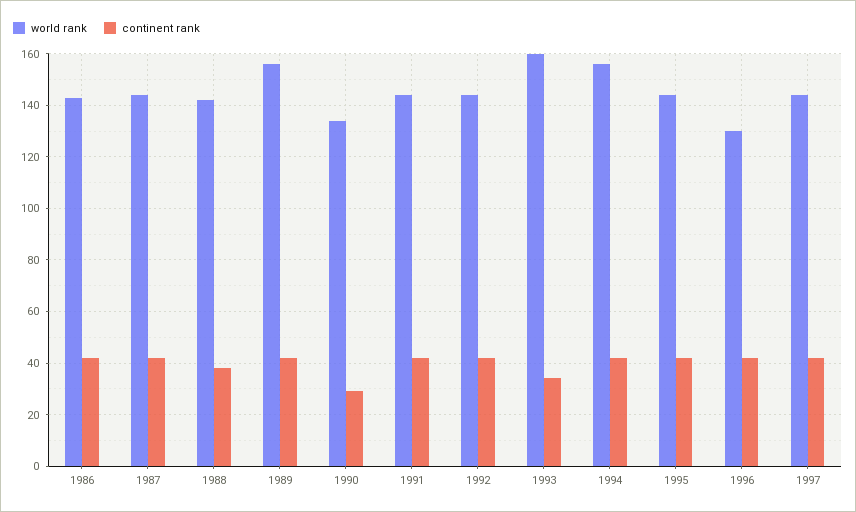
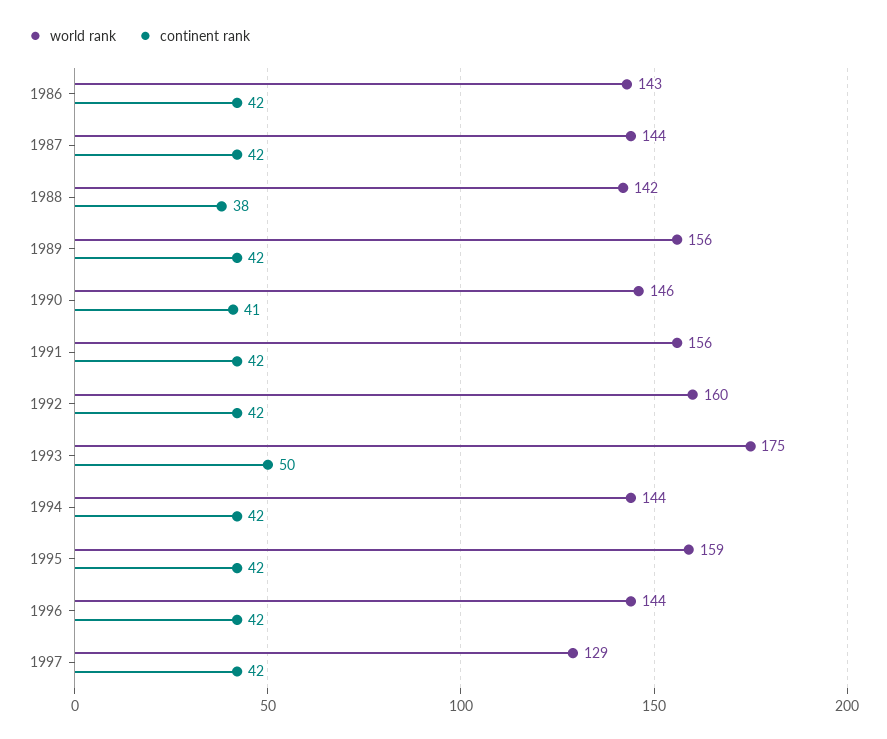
  {
    "world rank": {
      "1986": 143,
      "1987": 144,
      "1988": 142,
      "1989": 156,
-     "1990": 135,
+     "1990": 146,
-     "1991": 145,
+     "1991": 156,
-     "1992": 145,
+     "1992": 160,
-     "1993": 160,
+     "1993": 175,
-     "1994": 155,
+     "1994": 144,
-     "1995": 145,
+     "1995": 159,
-     "1996": 130,
+     "1996": 144,
-     "1997": 145
+     "1997": 129
    },
    "continent rank": {
      "1986": 42,
      "1987": 42,
      "1988": 38,
      "1989": 42,
-     "1990": 30,
+     "1990": 41,
      "1991": 42,
      "1992": 42,
-     "1993": 35,
+     "1993": 50,
      "1994": 42,
      "1995": 42,
      "1996": 42,
      "1997": 42
    }
  }

